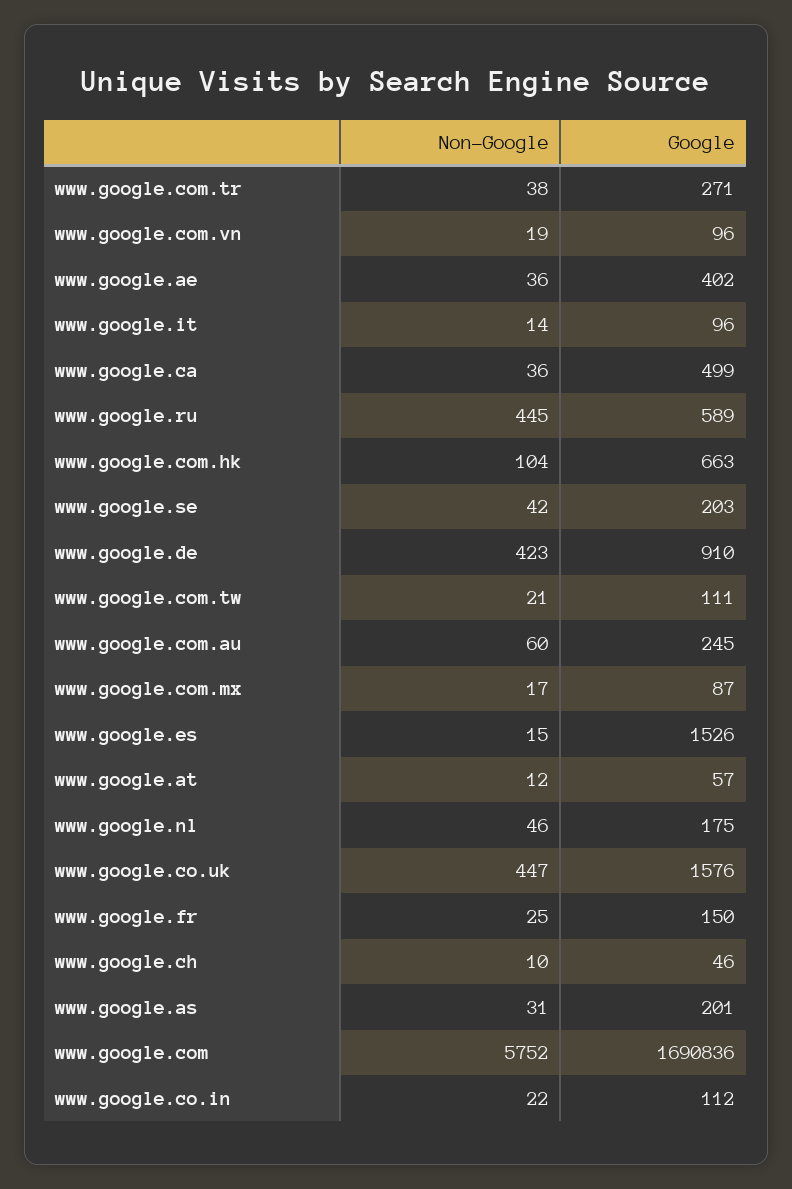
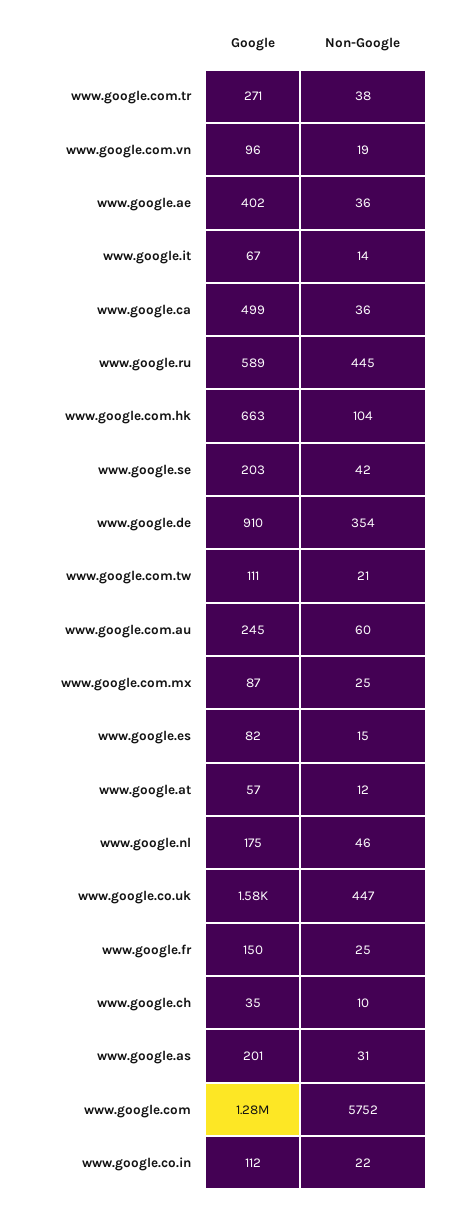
  {
    "Non-Google": {
      "www.google.com.tr": 38,
      "www.google.com.vn": 19,
      "www.google.ae": 36,
      "www.google.it": 14,
      "www.google.ca": 36,
      "www.google.ru": 445,
      "www.google.com.hk": 104,
      "www.google.se": 42,
-     "www.google.de": 423,
+     "www.google.de": 354,
      "www.google.com.tw": 21,
      "www.google.com.au": 60,
-     "www.google.com.mx": 17,
+     "www.google.com.mx": 25,
      "www.google.es": 15,
      "www.google.at": 12,
      "www.google.nl": 46,
      "www.google.co.uk": 447,
      "www.google.fr": 25,
      "www.google.ch": 10,
      "www.google.as": 31,
      "www.google.com": 5752,
      "www.google.co.in": 22
    },
    "Google": {
      "www.google.com.tr": 271,
      "www.google.com.vn": 96,
      "www.google.ae": 402,
-     "www.google.it": 96,
+     "www.google.it": 67,
      "www.google.ca": 499,
      "www.google.ru": 589,
      "www.google.com.hk": 663,
      "www.google.se": 203,
      "www.google.de": 910,
      "www.google.com.tw": 111,
      "www.google.com.au": 245,
      "www.google.com.mx": 87,
-     "www.google.es": 1526,
+     "www.google.es": 82,
      "www.google.at": 57,
      "www.google.nl": 175,
      "www.google.co.uk": 1576,
      "www.google.fr": 150,
-     "www.google.ch": 46,
+     "www.google.ch": 35,
      "www.google.as": 201,
-     "www.google.com": 1690836,
+     "www.google.com": 1280000,
      "www.google.co.in": 112
    }
  }

